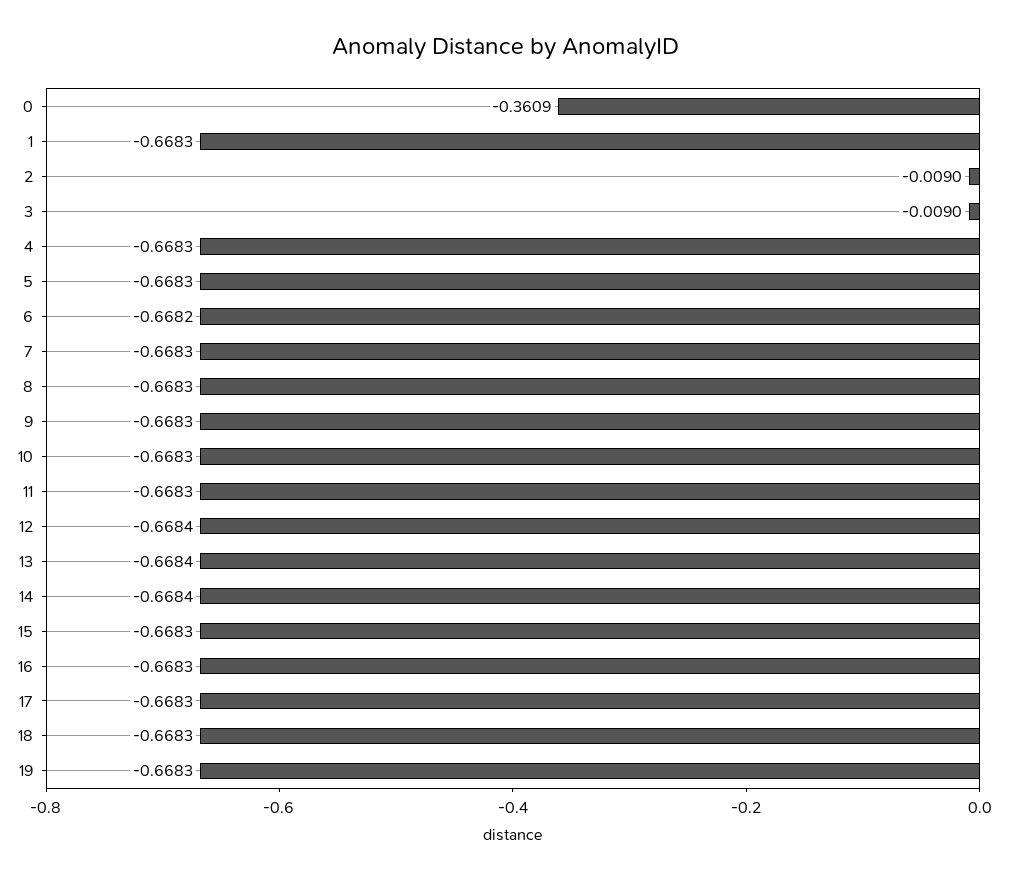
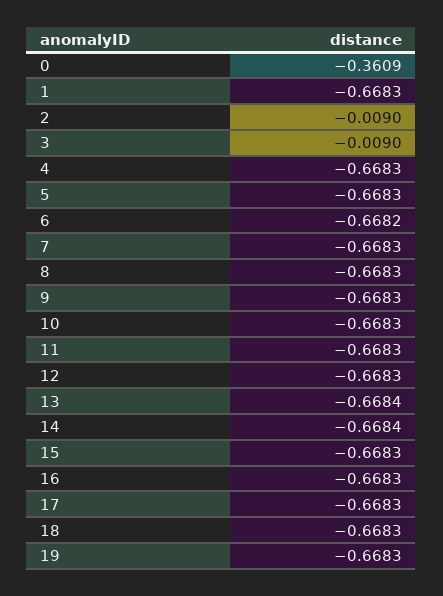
  {
    "0": -0.3609,
    "1": -0.6683,
    "2": -0.009,
    "3": -0.009,
    "4": -0.6683,
    "5": -0.6683,
    "6": -0.6682,
    "7": -0.6683,
    "8": -0.6683,
    "9": -0.6683,
    "10": -0.6683,
    "11": -0.6683,
-   "12": -0.6684,
+   "12": -0.6683,
    "13": -0.6684,
    "14": -0.6684,
    "15": -0.6683,
    "16": -0.6683,
    "17": -0.6683,
    "18": -0.6683,
    "19": -0.6683
  }

